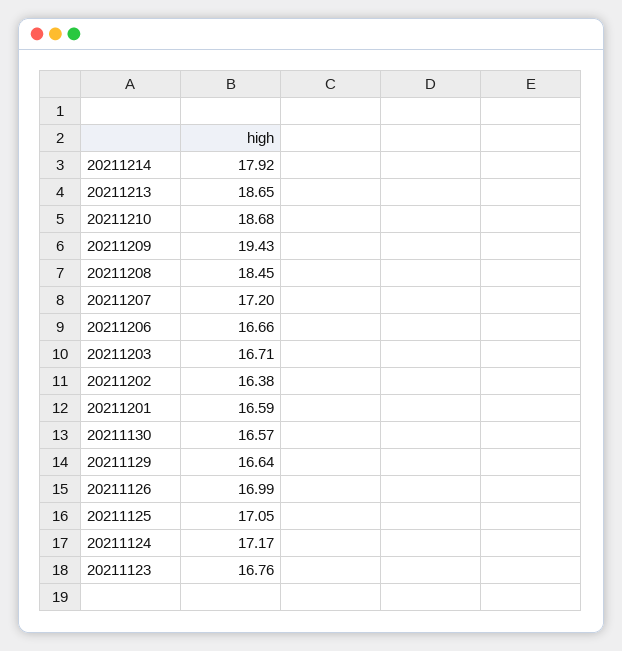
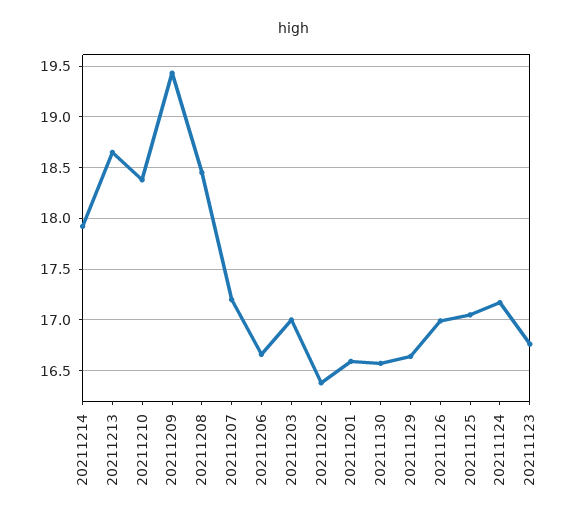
  {
    "20211214": 17.92,
    "20211213": 18.65,
-   "20211210": 18.68,
+   "20211210": 18.4,
    "20211209": 19.43,
    "20211208": 18.45,
    "20211207": 17.2,
    "20211206": 16.66,
-   "20211203": 16.71,
+   "20211203": 17,
    "20211202": 16.38,
    "20211201": 16.59,
    "20211130": 16.57,
    "20211129": 16.64,
    "20211126": 16.99,
    "20211125": 17.05,
    "20211124": 17.17,
    "20211123": 16.76
  }

